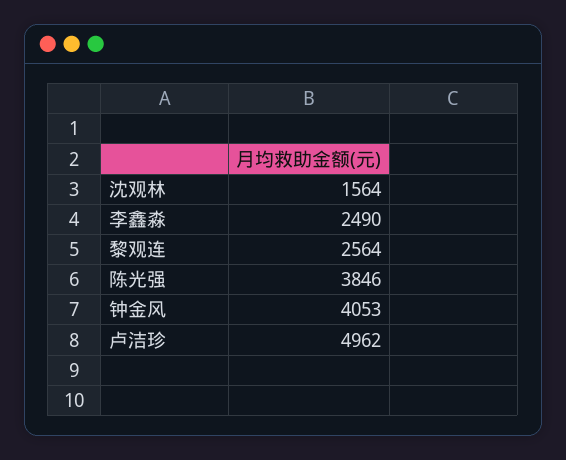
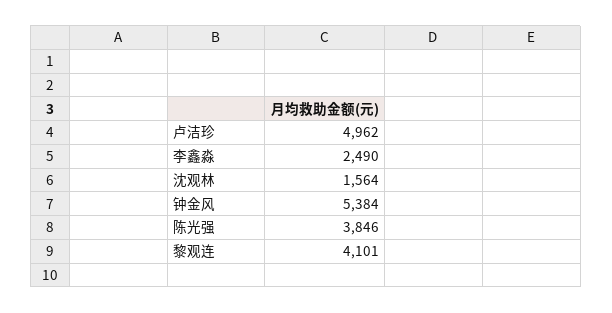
  {
    "沈观林": 1564,
    "李鑫淼": 2490,
-   "黎观连": 2564,
+   "黎观连": 4101,
    "陈光强": 3846,
-   "钟金风": 4053,
+   "钟金风": 5384,
    "卢洁珍": 4962
  }

